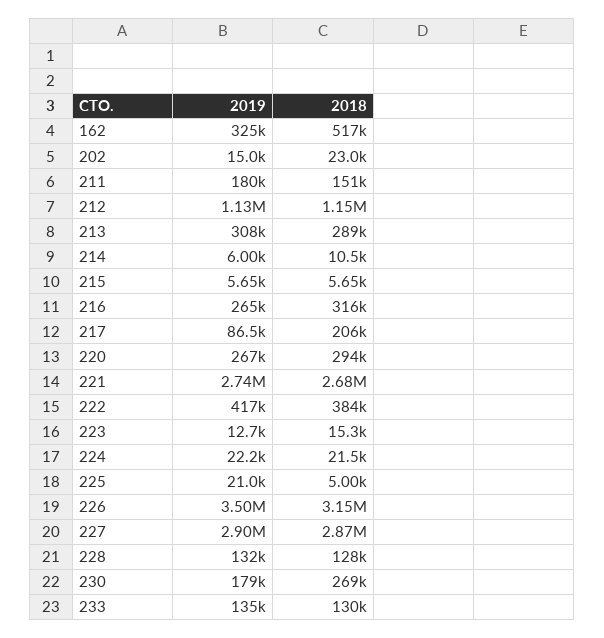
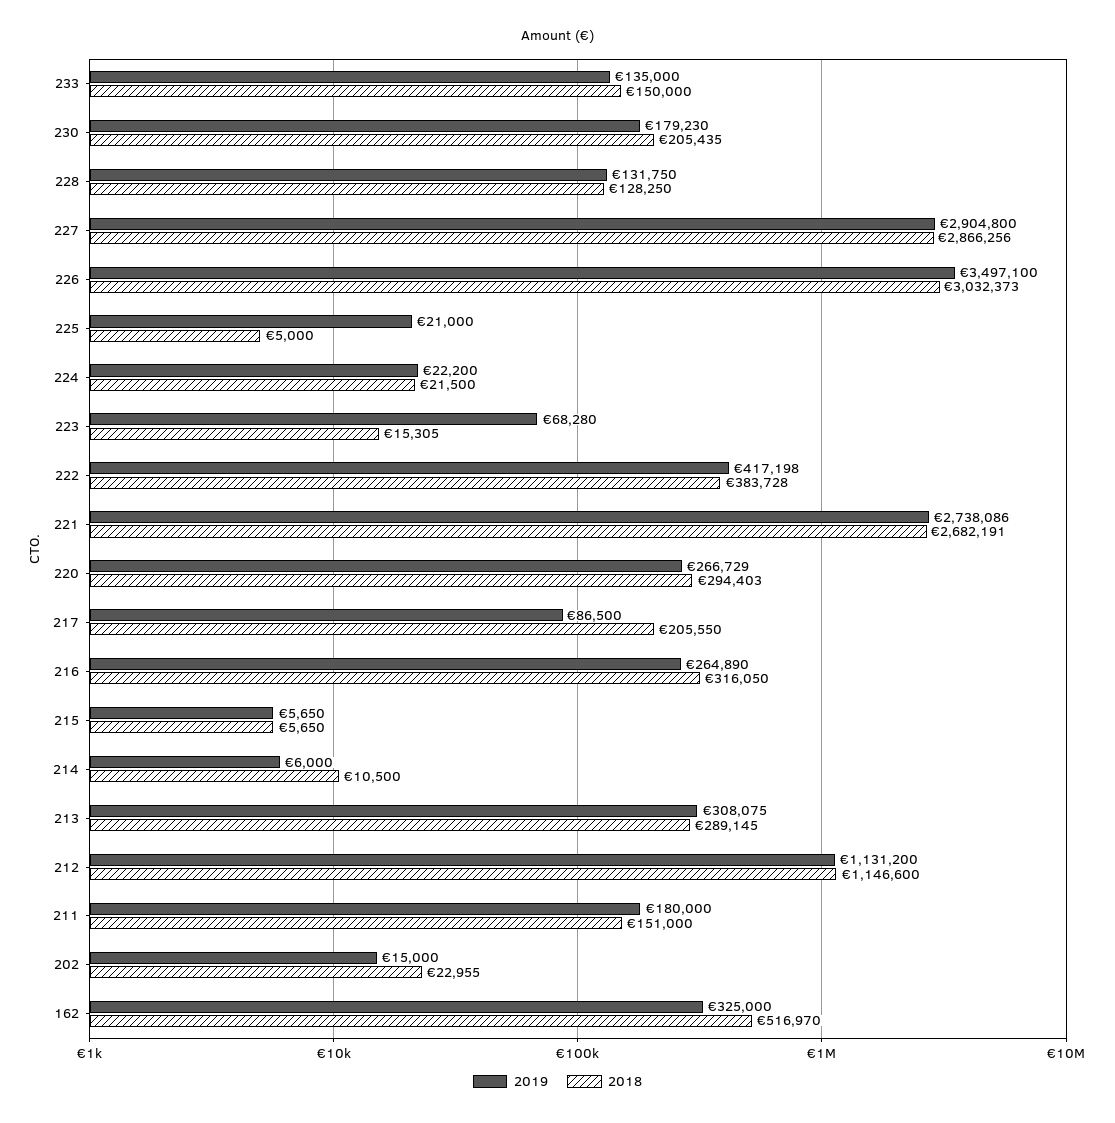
  {
    "2019": {
      "162": 325000,
      "202": 15000,
      "211": 180000,
      "212": 1131200,
      "213": 308075,
      "214": 6000,
      "215": 5650,
      "216": 264890,
      "217": 86500,
      "220": 266729,
      "221": 2738086,
      "222": 417198,
-     "223": 12700,
+     "223": 68280,
      "224": 22200,
      "225": 21000,
      "226": 3497100,
      "227": 2904800,
      "228": 131750,
      "230": 179230,
      "233": 135000
    },
    "2018": {
      "162": 516970,
      "202": 22955,
      "211": 151000,
      "212": 1146600,
      "213": 289145,
      "214": 10500,
      "215": 5650,
      "216": 316050,
      "217": 205550,
      "220": 294403,
      "221": 2682191,
      "222": 383728,
      "223": 15305,
      "224": 21500,
      "225": 5000,
-     "226": 3150000,
+     "226": 3032373,
      "227": 2866256,
      "228": 128250,
-     "230": 269000,
+     "230": 205435,
-     "233": 130000
+     "233": 150000
    }
  }

